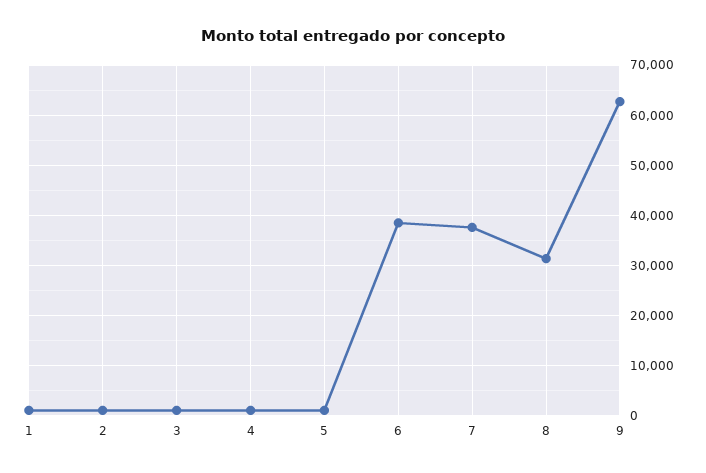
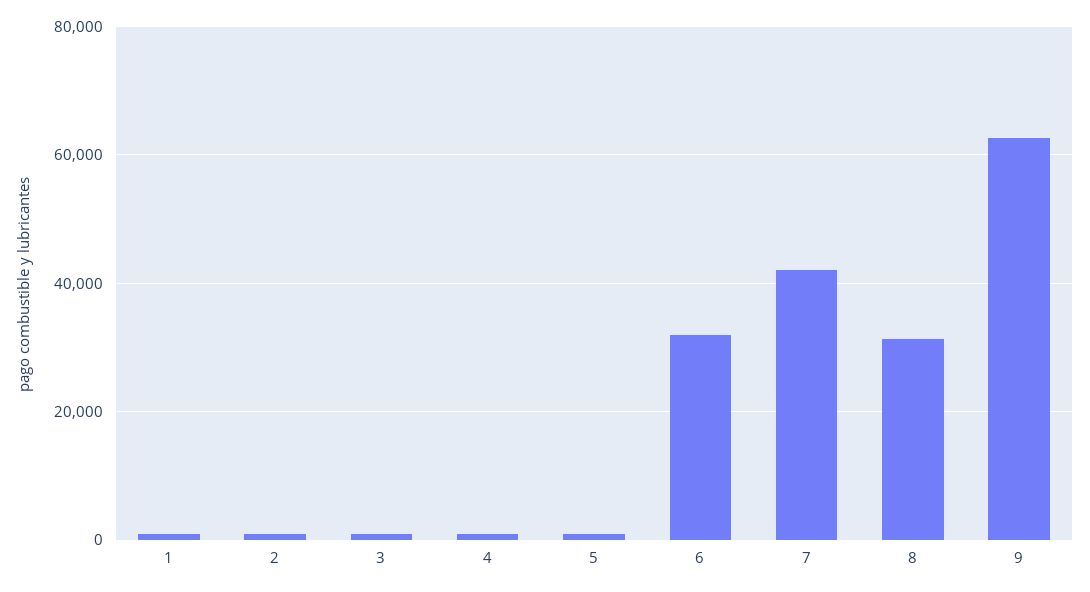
  {
    "1": 2000,
    "2": 2000,
    "3": 2000,
    "4": 2000,
    "5": 2000,
-   "6": 38000,
+   "6": 32000,
-   "7": 38000,
+   "7": 42000,
    "8": 32000,
    "9": 62000
  }

